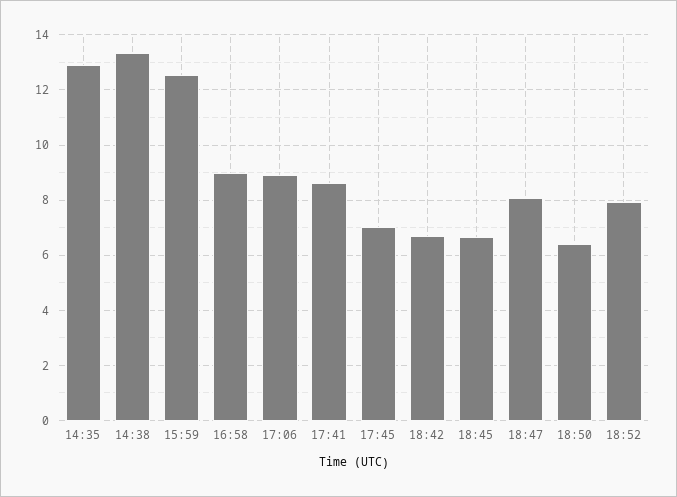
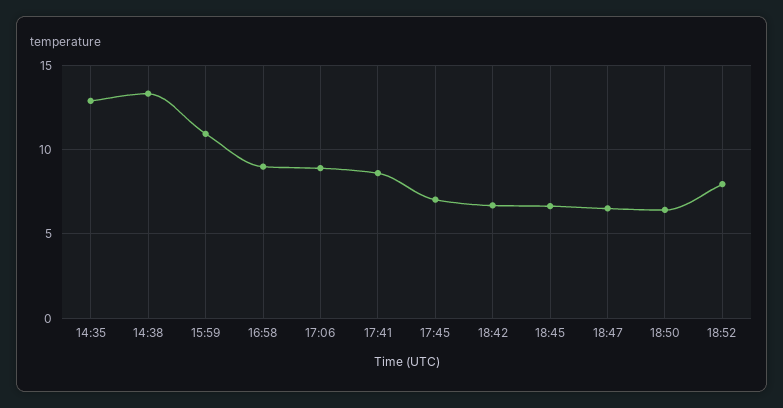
  {
    "14:35": 13,
    "14:38": 13.25,
-   "15:59": 12.5,
+   "15:59": 11,
    "16:58": 9,
    "17:06": 9,
    "17:41": 8.5,
    "17:45": 7,
    "18:42": 6.75,
    "18:45": 6.75,
-   "18:47": 8,
+   "18:47": 6.5,
    "18:50": 6.5,
    "18:52": 8
  }

